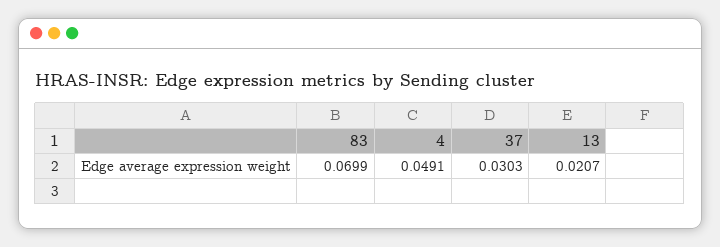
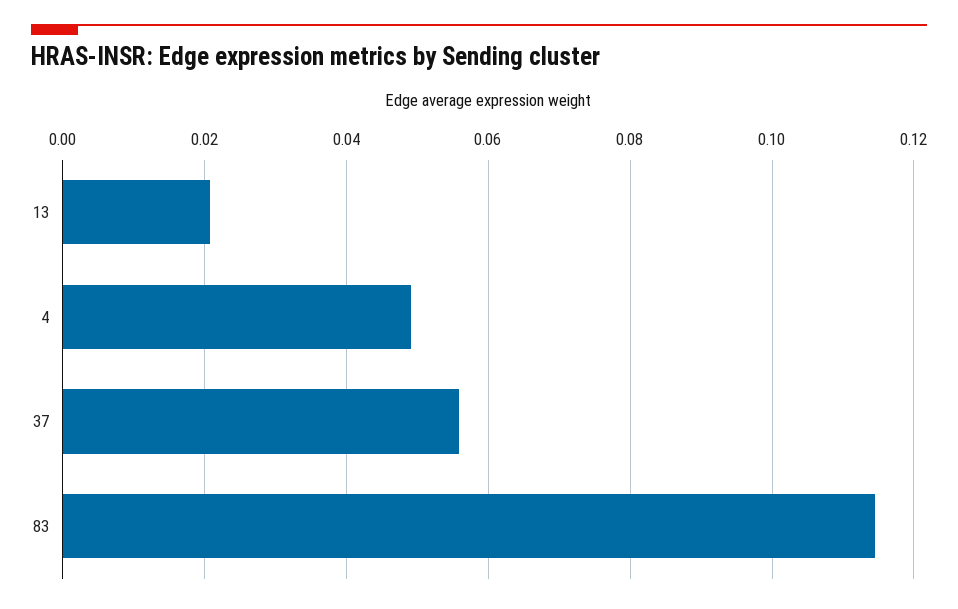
  {
-   "83": 0.0699,
+   "83": 0.114,
    "4": 0.0491,
-   "37": 0.0303,
+   "37": 0.056,
    "13": 0.0207
  }

